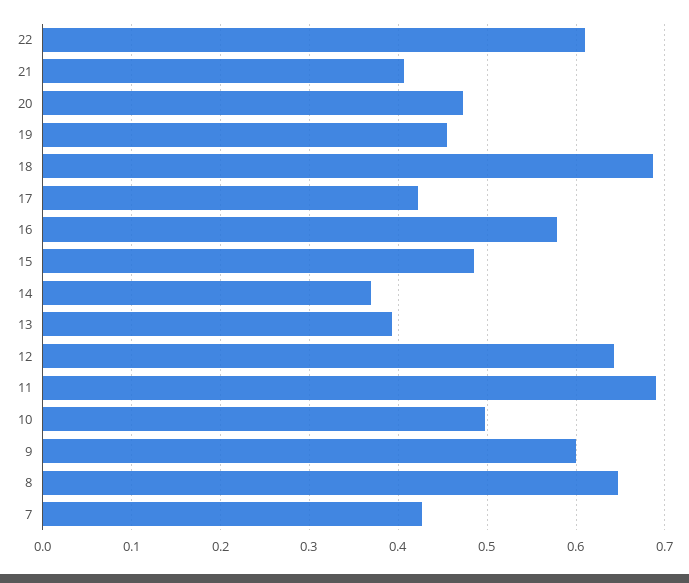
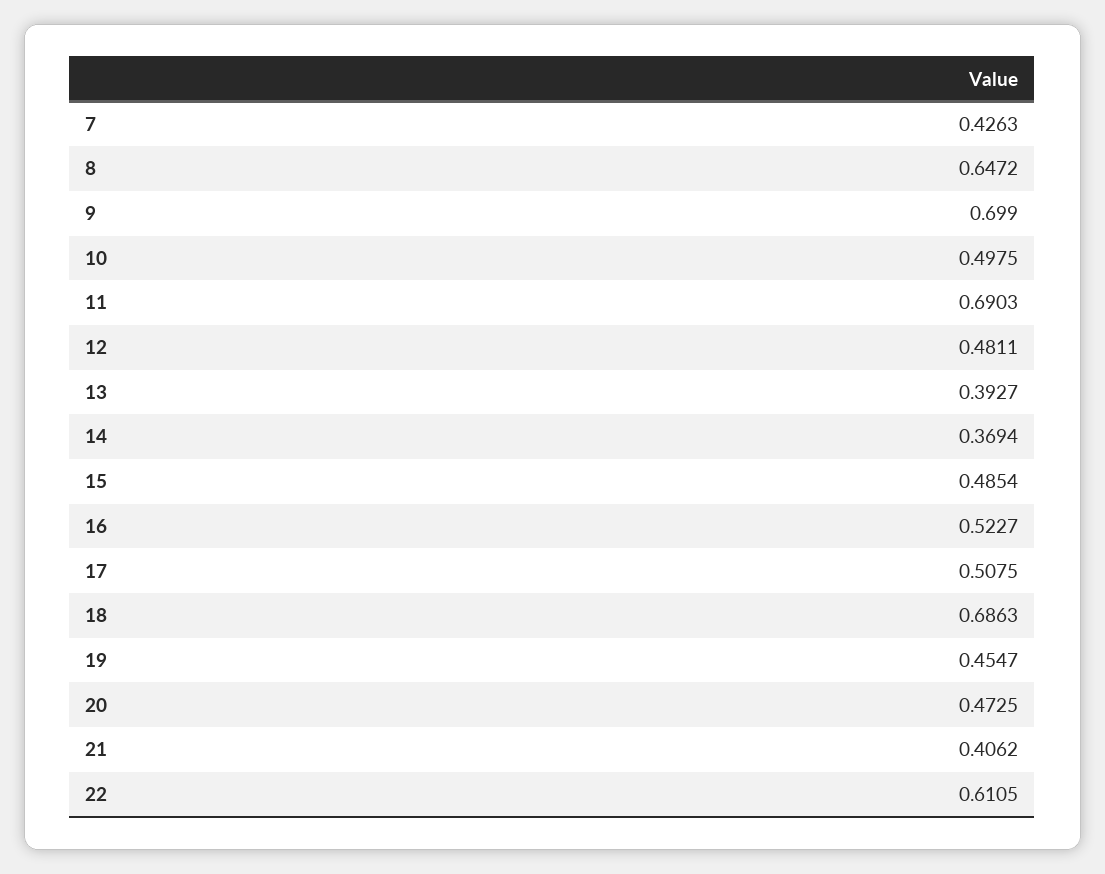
  {
    "22": 0.6105,
    "21": 0.4062,
    "20": 0.4725,
    "19": 0.4547,
    "18": 0.6863,
-   "17": 0.42,
+   "17": 0.5075,
-   "16": 0.58,
+   "16": 0.5227,
    "15": 0.4854,
    "14": 0.3694,
    "13": 0.3927,
-   "12": 0.64,
+   "12": 0.4811,
    "11": 0.6903,
    "10": 0.4975,
-   "9": 0.6,
+   "9": 0.699,
    "8": 0.6472,
    "7": 0.4263
  }

